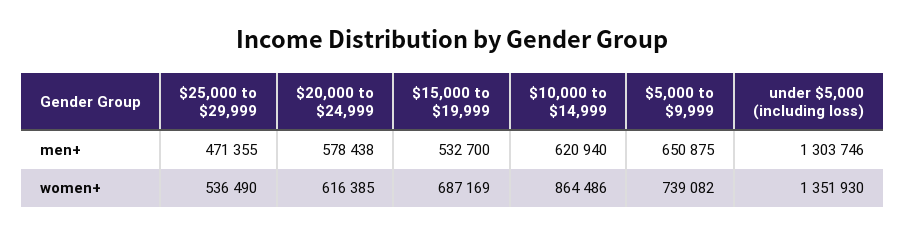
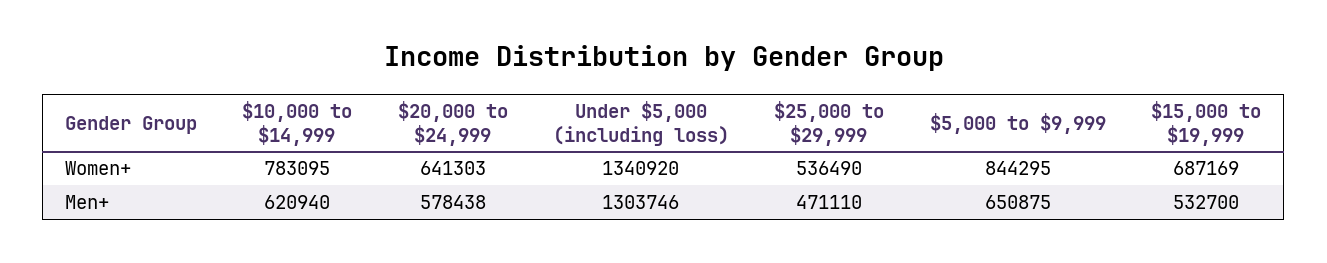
  {
    "$25,000 to $29,999": {
-     "men+": 471355,
+     "men+": 471110,
      "women+": 536490
    },
    "$20,000 to $24,999": {
      "men+": 578438,
-     "women+": 616385
+     "women+": 641303
    },
    "$15,000 to $19,999": {
      "men+": 532700,
      "women+": 687169
    },
    "$10,000 to $14,999": {
      "men+": 620940,
-     "women+": 864486
+     "women+": 783095
    },
    "$5,000 to $9,999": {
      "men+": 650875,
-     "women+": 739082
+     "women+": 844295
    },
    "under $5,000 (including loss)": {
      "men+": 1303746,
-     "women+": 1351930
+     "women+": 1340920
    }
  }

